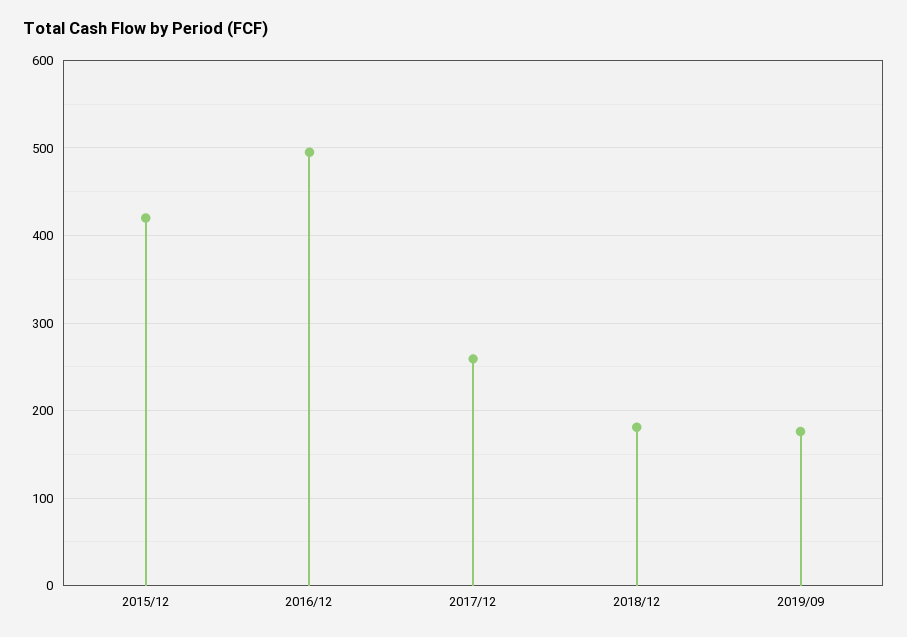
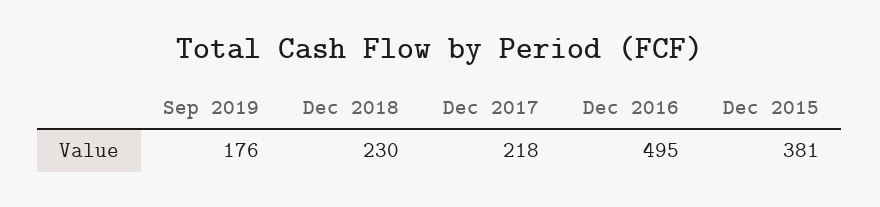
  {
-   "2015/12": 420,
+   "2015/12": 381,
    "2016/12": 495,
-   "2017/12": 260,
+   "2017/12": 218,
-   "2018/12": 180,
+   "2018/12": 230,
    "2019/09": 176
  }

